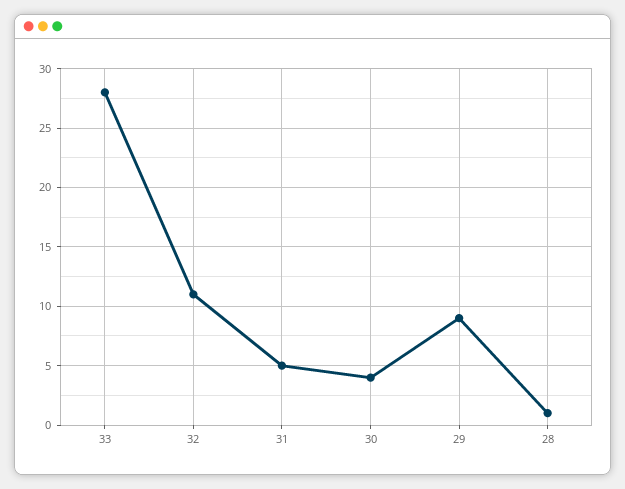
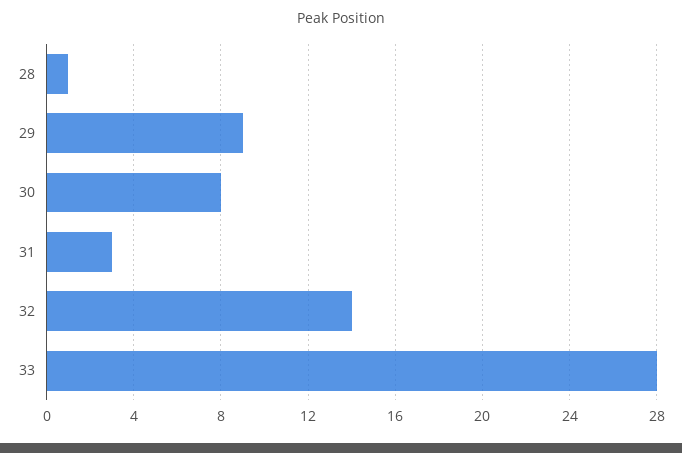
  {
    "33": 28,
-   "32": 11,
+   "32": 14,
-   "31": 5,
+   "31": 3,
-   "30": 4,
+   "30": 8,
    "29": 9,
    "28": 1
  }

